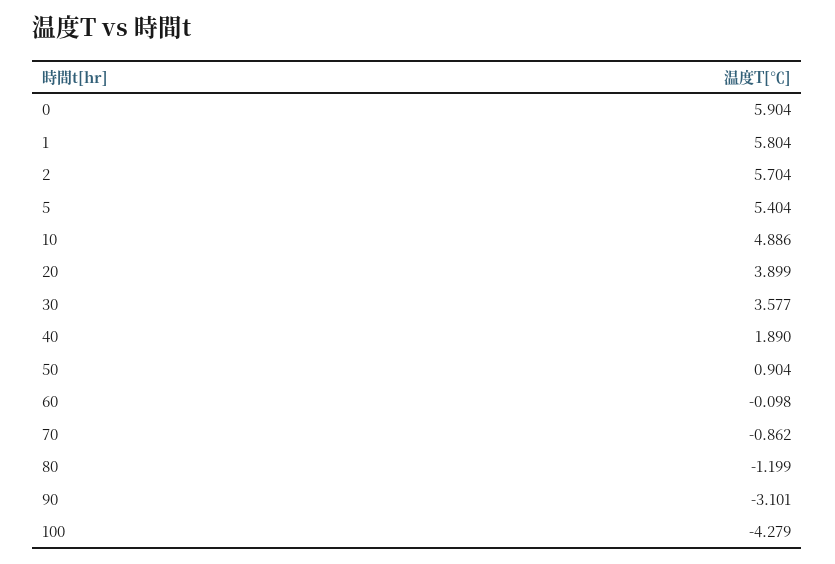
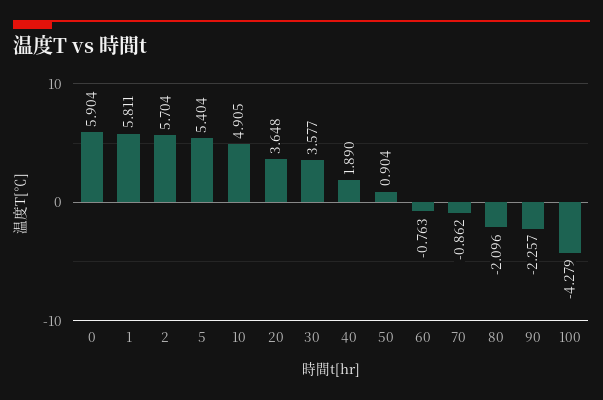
  {
    "0": 5.904,
-   "1": 5.804,
+   "1": 5.811,
    "2": 5.704,
    "5": 5.404,
-   "10": 4.886,
+   "10": 4.905,
-   "20": 3.899,
+   "20": 3.648,
    "30": 3.577,
    "40": 1.89,
    "50": 0.904,
-   "60": -0.098,
+   "60": -0.763,
    "70": -0.862,
-   "80": -1.199,
+   "80": -2.096,
-   "90": -3.101,
+   "90": -2.257,
    "100": -4.279
  }

